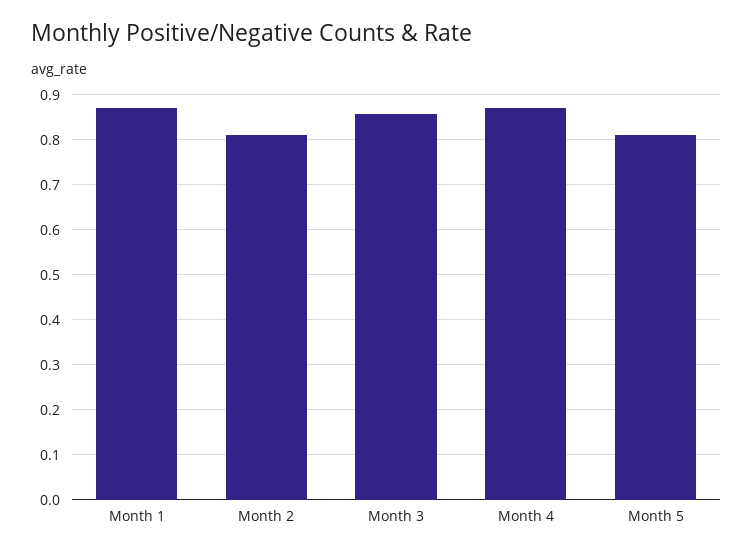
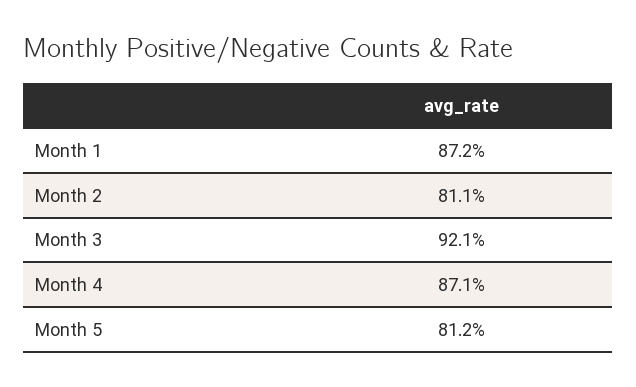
  {
    "Month 1": 0.872,
    "Month 2": 0.811,
-   "Month 3": 0.86,
+   "Month 3": 0.921,
    "Month 4": 0.871,
    "Month 5": 0.812
  }

